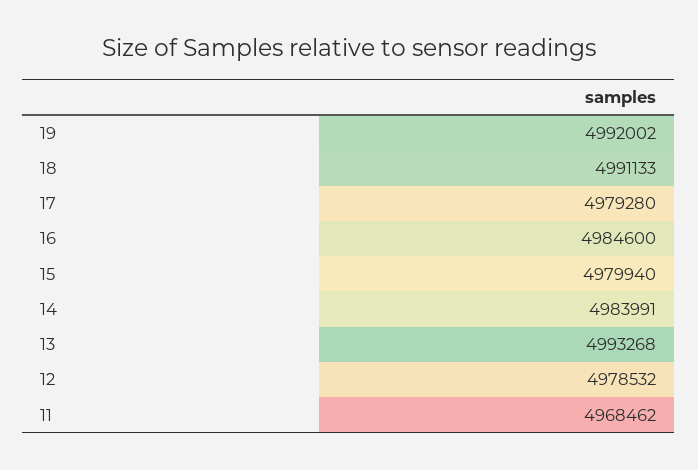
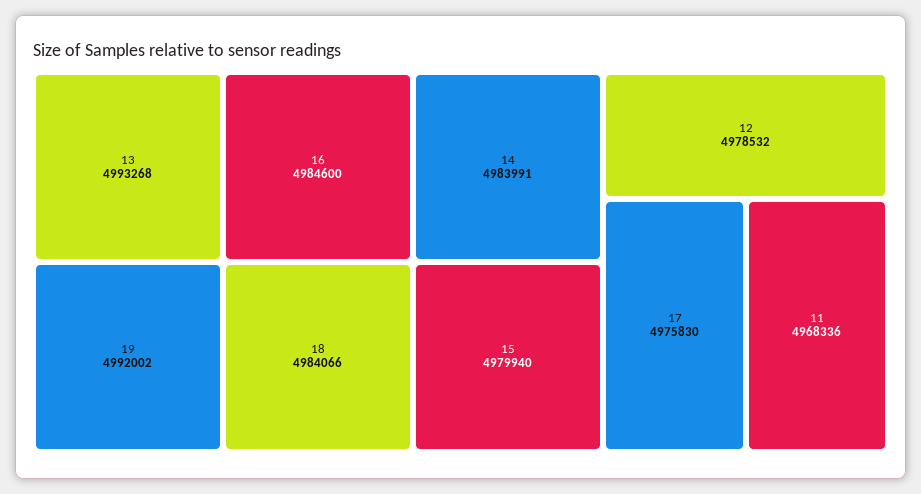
  {
    "19": 4992002,
-   "18": 4991133,
+   "18": 4984066,
-   "17": 4979280,
+   "17": 4975830,
    "16": 4984600,
    "15": 4979940,
    "14": 4983991,
    "13": 4993268,
    "12": 4978532,
-   "11": 4968462
+   "11": 4968336
  }

